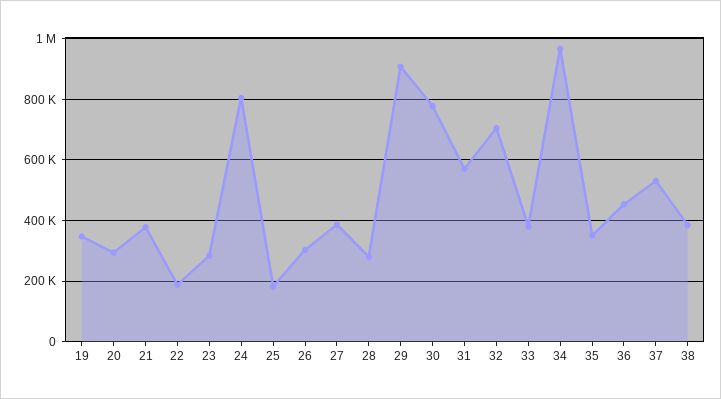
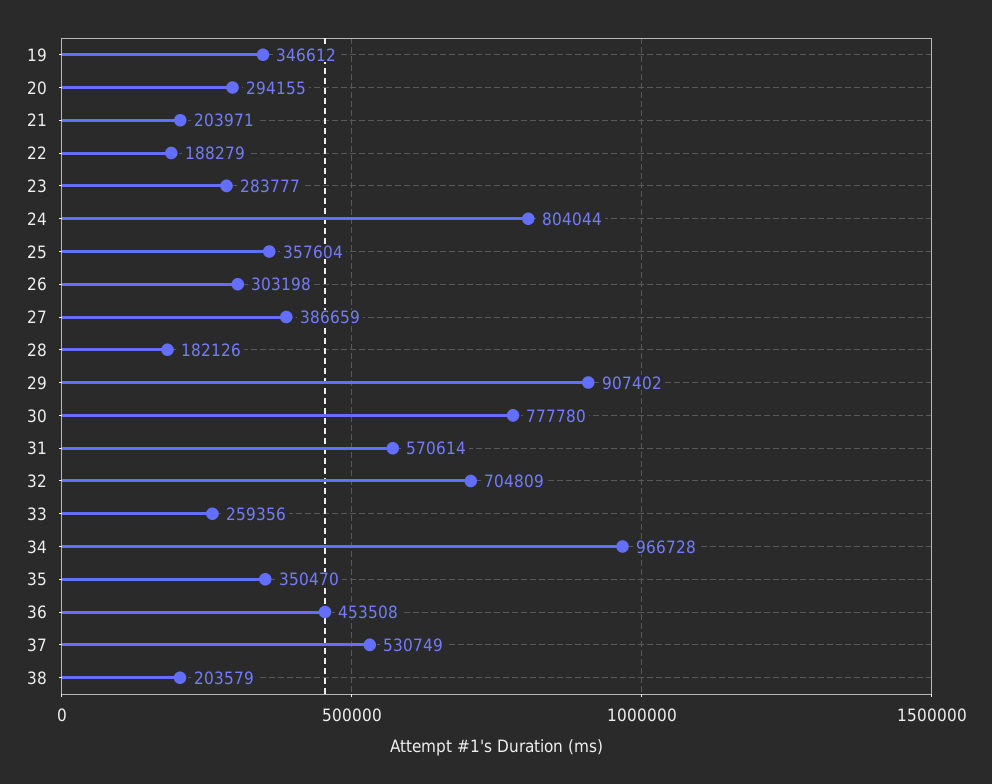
  {
    "19": 346612,
    "20": 294155,
-   "21": 380000,
+   "21": 203971,
    "22": 188279,
    "23": 283777,
    "24": 804044,
-   "25": 180000,
+   "25": 357604,
    "26": 303198,
    "27": 386659,
-   "28": 280000,
+   "28": 182126,
    "29": 907402,
    "30": 777780,
    "31": 570614,
    "32": 704809,
-   "33": 380000,
+   "33": 259356,
    "34": 966728,
    "35": 350470,
    "36": 453508,
    "37": 530749,
-   "38": 380000
+   "38": 203579
  }

